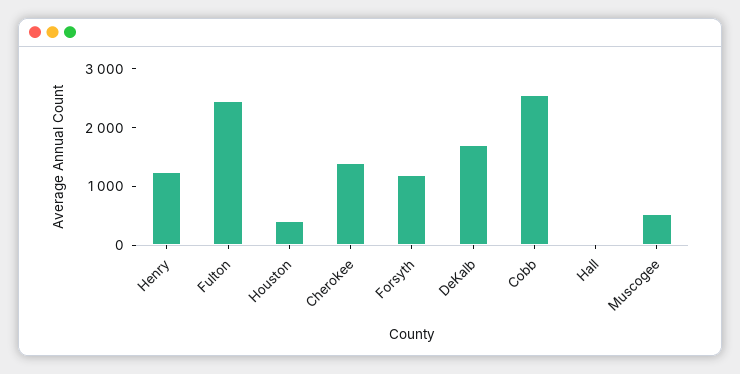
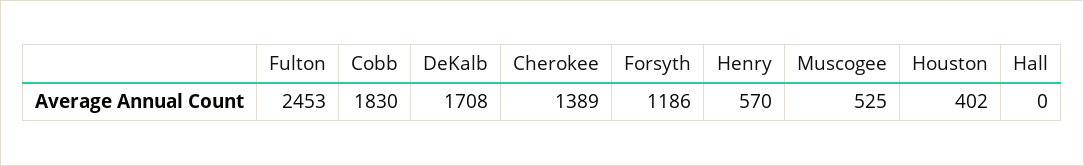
  {
-   "Henry": 1200,
+   "Henry": 570,
    "Fulton": 2453,
    "Houston": 402,
    "Cherokee": 1389,
    "Forsyth": 1186,
    "DeKalb": 1708,
-   "Cobb": 2600,
+   "Cobb": 1830,
    "Hall": 0,
    "Muscogee": 525
  }

